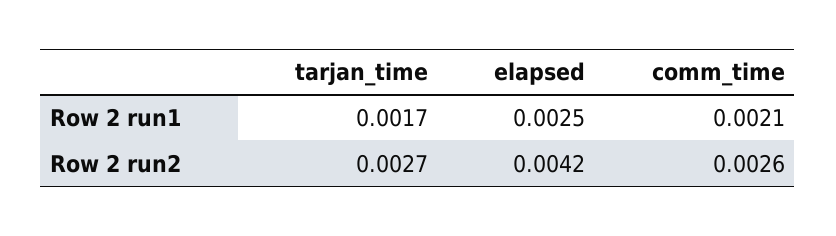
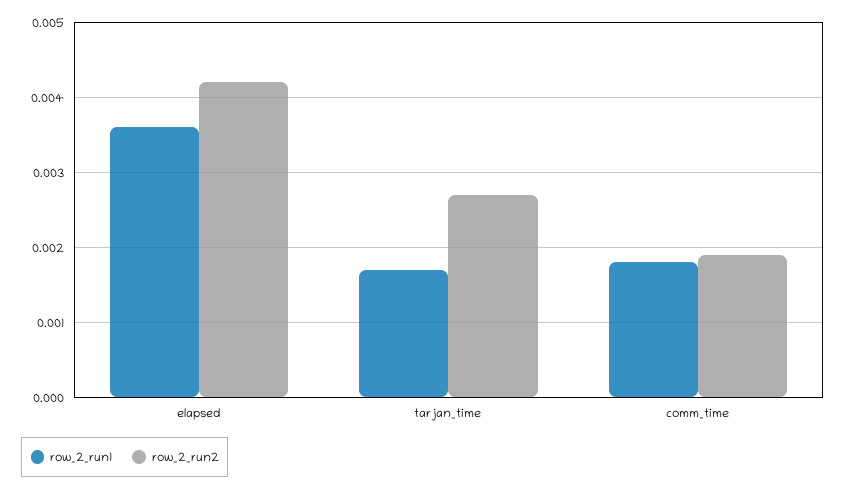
  {
    "Row 2 run1": {
      "tarjan_time": 0.0017,
-     "elapsed": 0.0025,
+     "elapsed": 0.0036,
-     "comm_time": 0.0021
+     "comm_time": 0.0018
    },
    "Row 2 run2": {
      "tarjan_time": 0.0027,
      "elapsed": 0.0042,
-     "comm_time": 0.0026
+     "comm_time": 0.0019
    }
  }

